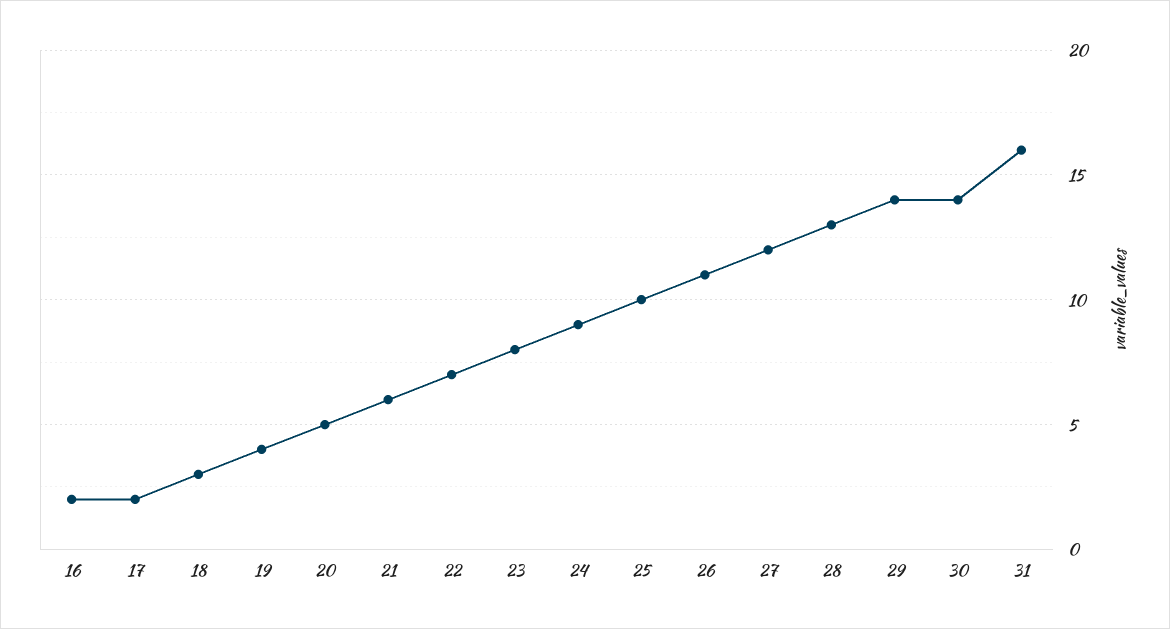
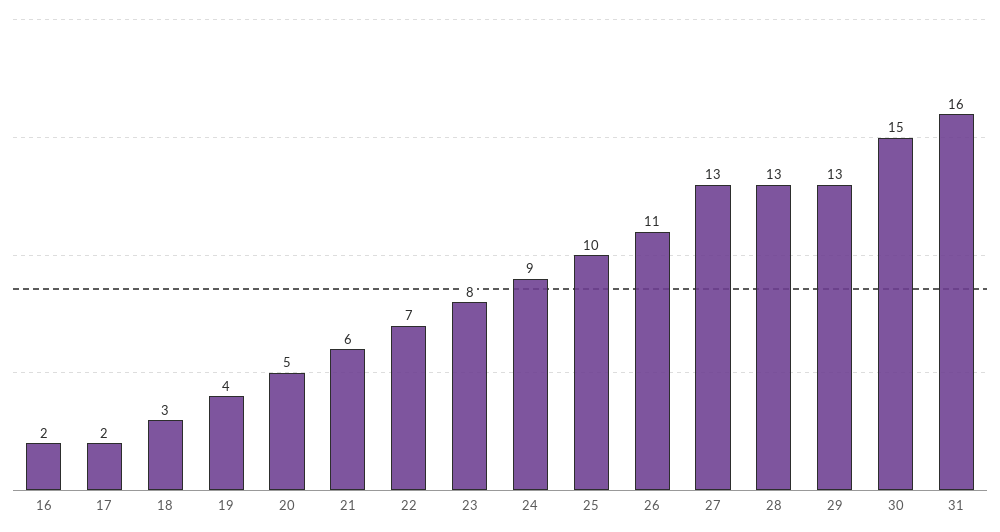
  {
    "16": 2,
    "17": 2,
    "18": 3,
    "19": 4,
    "20": 5,
    "21": 6,
    "22": 7,
    "23": 8,
    "24": 9,
    "25": 10,
    "26": 11,
-   "27": 12,
+   "27": 13,
    "28": 13,
-   "29": 14,
+   "29": 13,
-   "30": 14,
+   "30": 15,
    "31": 16
  }

